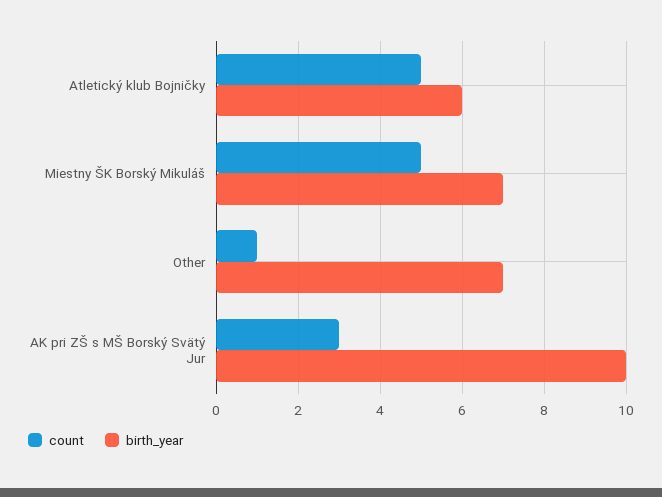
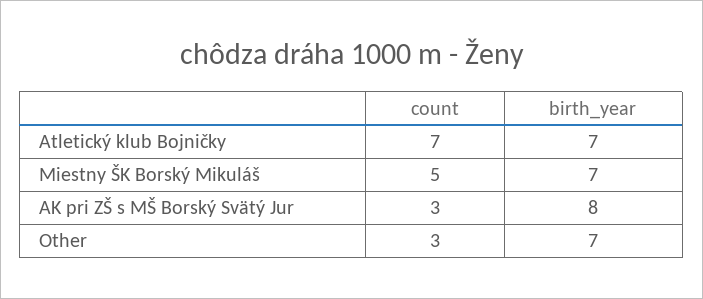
  {
    "count": {
-     "Atletický klub Bojničky": 5,
+     "Atletický klub Bojničky": 7,
      "Miestny ŠK Borský Mikuláš": 5,
-     "Other": 1,
+     "Other": 3,
      "AK pri ZŠ s MŠ Borský Svätý Jur": 3
    },
    "birth_year": {
-     "Atletický klub Bojničky": 6,
+     "Atletický klub Bojničky": 7,
      "Miestny ŠK Borský Mikuláš": 7,
      "Other": 7,
-     "AK pri ZŠ s MŠ Borský Svätý Jur": 10
+     "AK pri ZŠ s MŠ Borský Svätý Jur": 8
    }
  }

